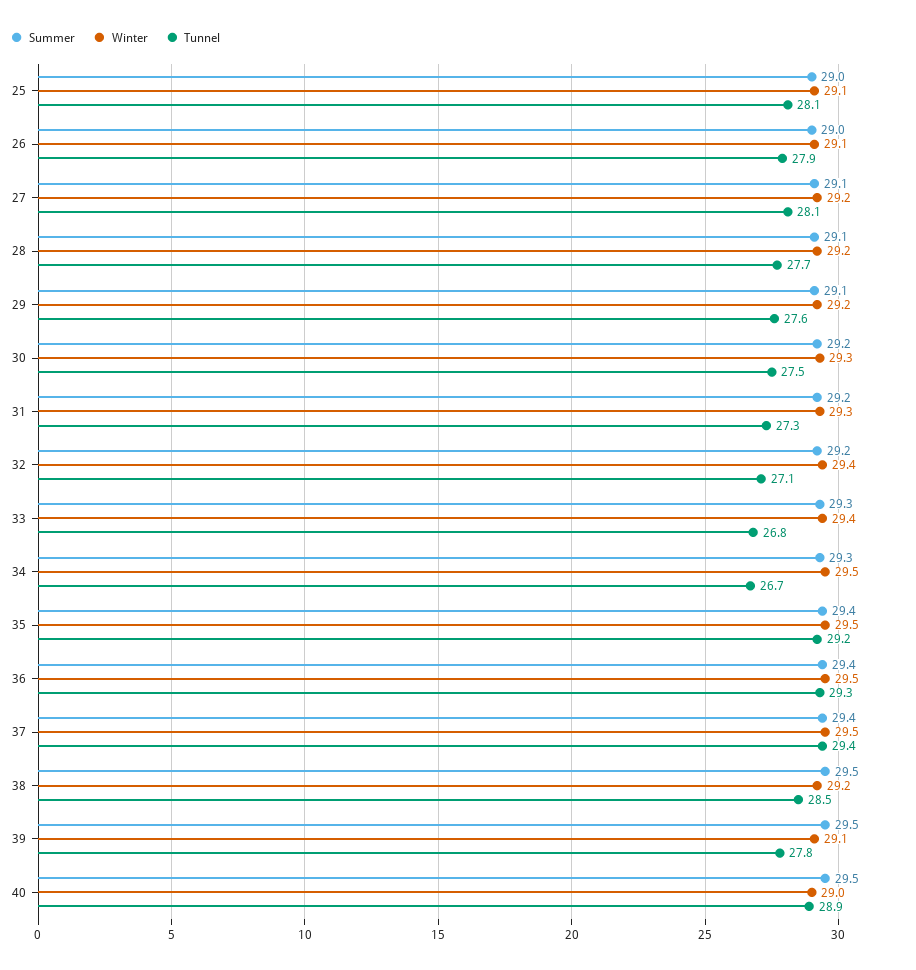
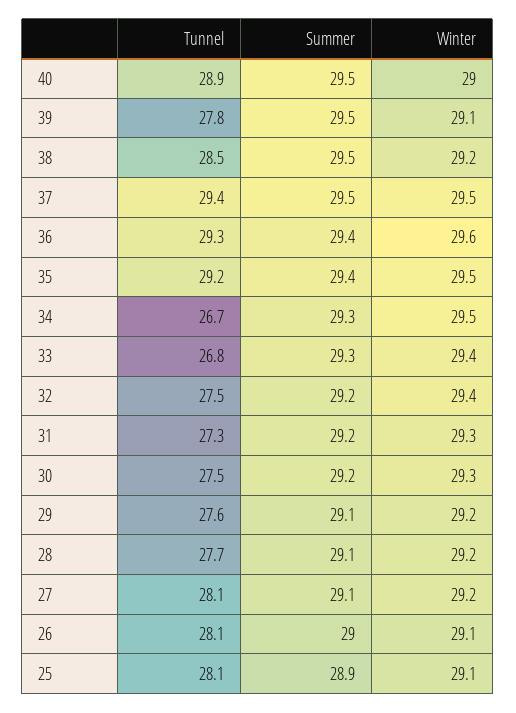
  {
    "Summer": {
-     "25": 29,
+     "25": 28.9,
      "26": 29,
      "27": 29.1,
      "28": 29.1,
      "29": 29.1,
      "30": 29.2,
      "31": 29.2,
      "32": 29.2,
      "33": 29.3,
      "34": 29.3,
      "35": 29.4,
      "36": 29.4,
-     "37": 29.4,
+     "37": 29.5,
      "38": 29.5,
      "39": 29.5,
      "40": 29.5
    },
    "Winter": {
      "25": 29.1,
      "26": 29.1,
      "27": 29.2,
      "28": 29.2,
      "29": 29.2,
      "30": 29.3,
      "31": 29.3,
      "32": 29.4,
      "33": 29.4,
      "34": 29.5,
      "35": 29.5,
-     "36": 29.5,
+     "36": 29.6,
      "37": 29.5,
      "38": 29.2,
      "39": 29.1,
      "40": 29
    },
    "Tunnel": {
      "25": 28.1,
-     "26": 27.9,
+     "26": 28.1,
      "27": 28.1,
      "28": 27.7,
      "29": 27.6,
      "30": 27.5,
      "31": 27.3,
-     "32": 27.1,
+     "32": 27.5,
      "33": 26.8,
      "34": 26.7,
      "35": 29.2,
      "36": 29.3,
      "37": 29.4,
      "38": 28.5,
      "39": 27.8,
      "40": 28.9
    }
  }

